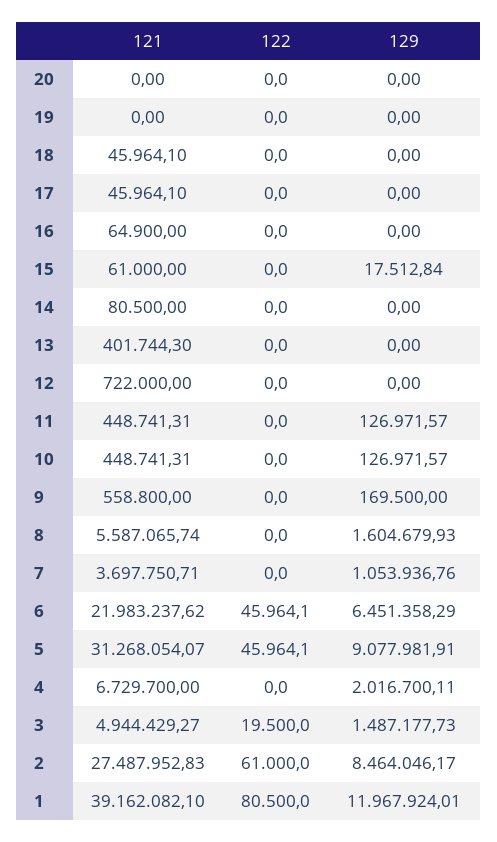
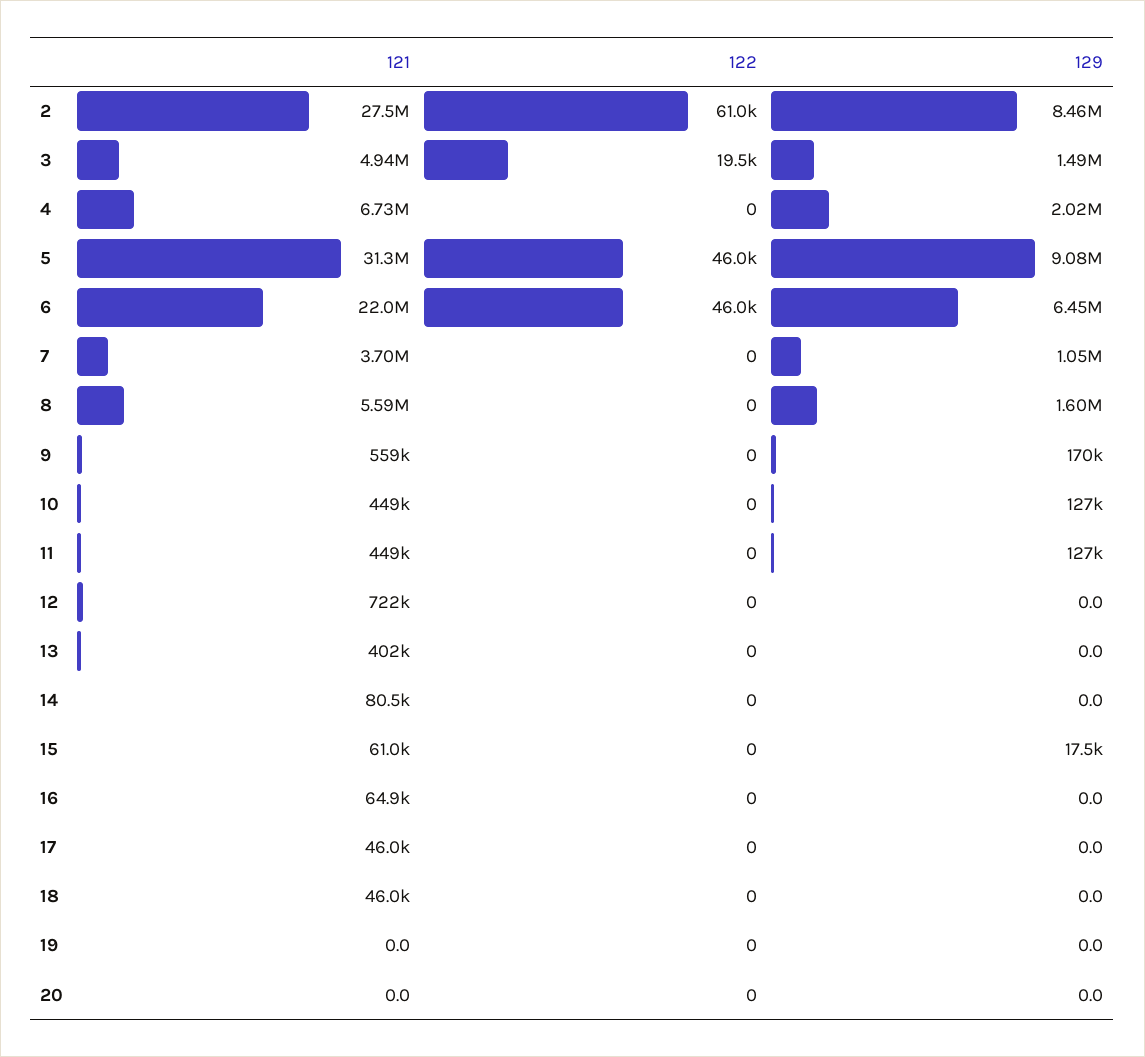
  {
    "121": {
      "20": 0,
      "19": 0,
      "18": 45964.1,
      "17": 45964.1,
      "16": 64900,
      "15": 61000,
      "14": 80500,
      "13": 401744.3,
      "12": 722000,
      "11": 448741.31,
      "10": 448741.31,
      "9": 558800,
      "8": 5587065.74,
      "7": 3697750.71,
      "6": 21983237.62,
      "5": 31268054.07,
      "4": 6729700,
      "3": 4944429.27,
-     "2": 27487952.83,
+     "2": 27487952.83
-     "1": 39162082.1
    },
    "122": {
      "20": 0,
      "19": 0,
      "18": 0,
      "17": 0,
      "16": 0,
      "15": 0,
      "14": 0,
      "13": 0,
      "12": 0,
      "11": 0,
      "10": 0,
      "9": 0,
      "8": 0,
      "7": 0,
      "6": 45964.1,
      "5": 45964.1,
      "4": 0,
      "3": 19500,
-     "2": 61000,
+     "2": 61000
-     "1": 80500
    },
    "129": {
      "20": 0,
      "19": 0,
      "18": 0,
      "17": 0,
      "16": 0,
      "15": 17512.84,
      "14": 0,
      "13": 0,
      "12": 0,
      "11": 126971.57,
      "10": 126971.57,
      "9": 169500,
      "8": 1604679.93,
      "7": 1053936.76,
      "6": 6451358.29,
      "5": 9077981.91,
      "4": 2016700.11,
      "3": 1487177.73,
-     "2": 8464046.17,
+     "2": 8464046.17
-     "1": 11967924.01
    }
  }

